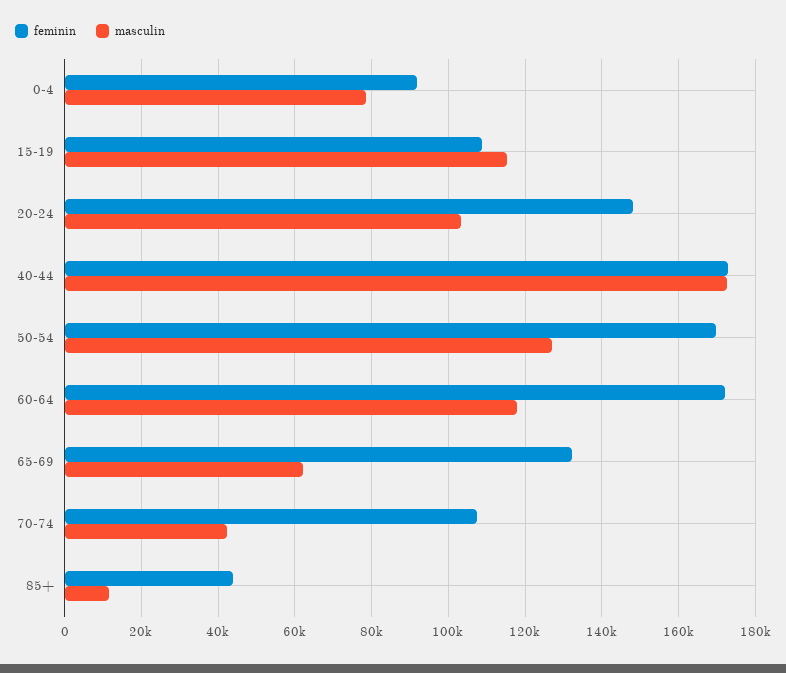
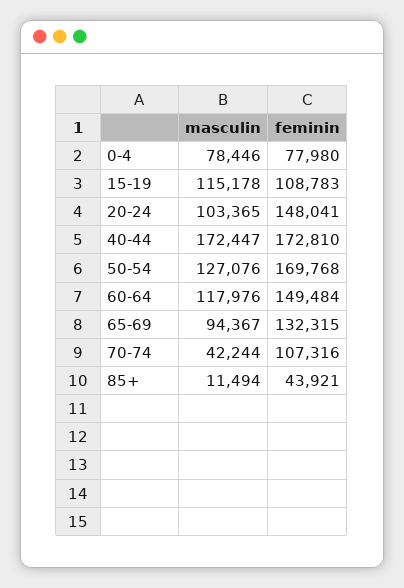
  {
    "feminin": {
-     "0-4": 92000,
+     "0-4": 77980,
      "15-19": 108783,
      "20-24": 148041,
      "40-44": 172810,
      "50-54": 169768,
-     "60-64": 172000,
+     "60-64": 149484,
      "65-69": 132315,
      "70-74": 107316,
      "85+": 43921
    },
    "masculin": {
      "0-4": 78446,
      "15-19": 115178,
      "20-24": 103365,
      "40-44": 172447,
      "50-54": 127076,
      "60-64": 117976,
-     "65-69": 62000,
+     "65-69": 94367,
      "70-74": 42244,
      "85+": 11494
    }
  }

